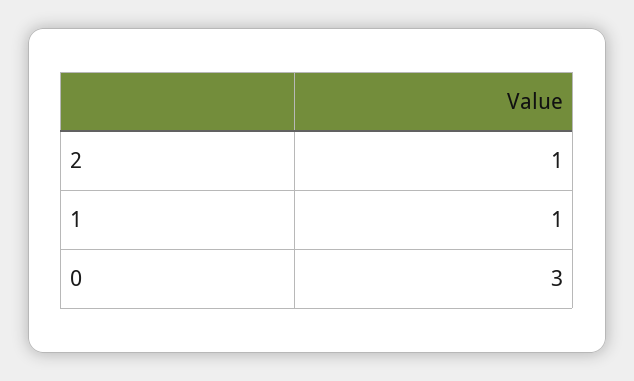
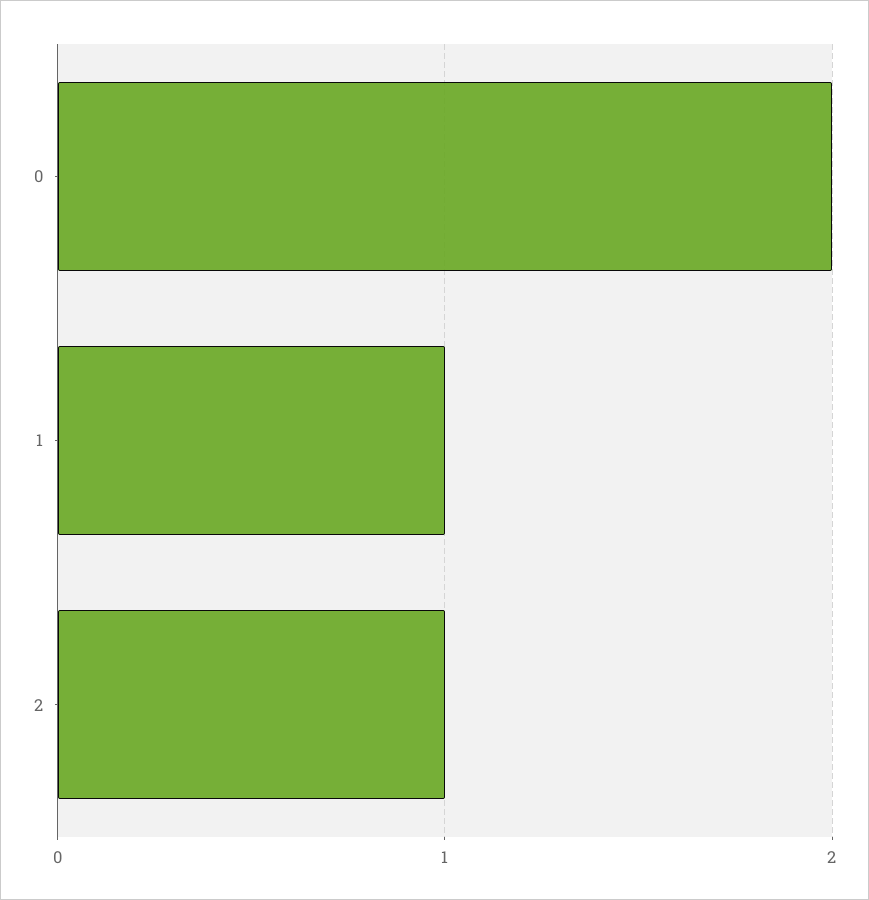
  {
    "2": 1,
    "1": 1,
-   "0": 3
+   "0": 2
  }

